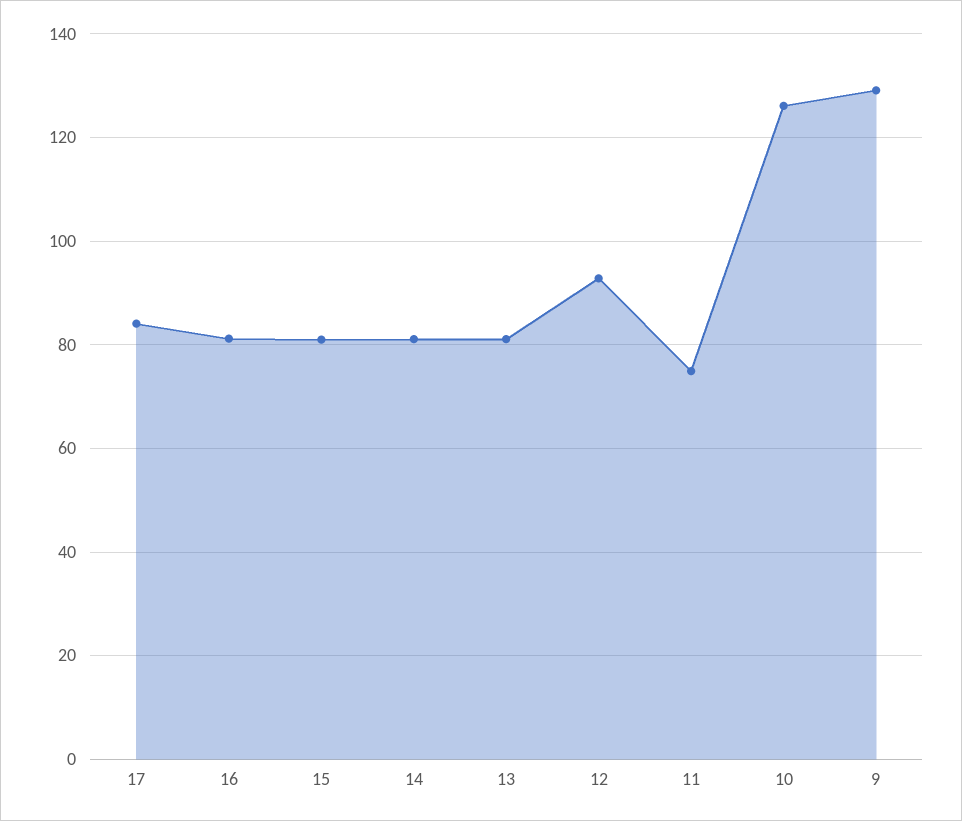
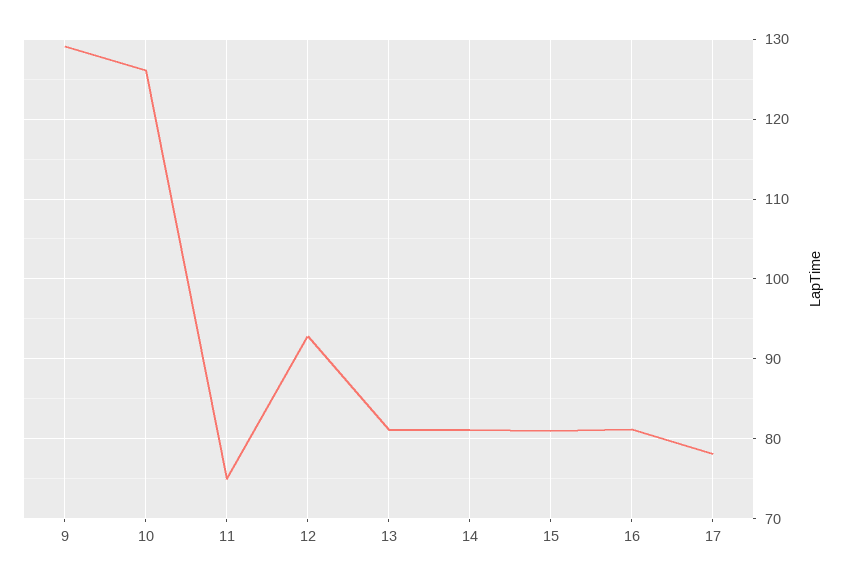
  {
-   "17": 84,
+   "17": 78,
    "16": 81,
    "15": 81,
    "14": 81,
    "13": 81,
    "12": 93,
    "11": 75,
    "10": 126,
    "9": 129
  }

